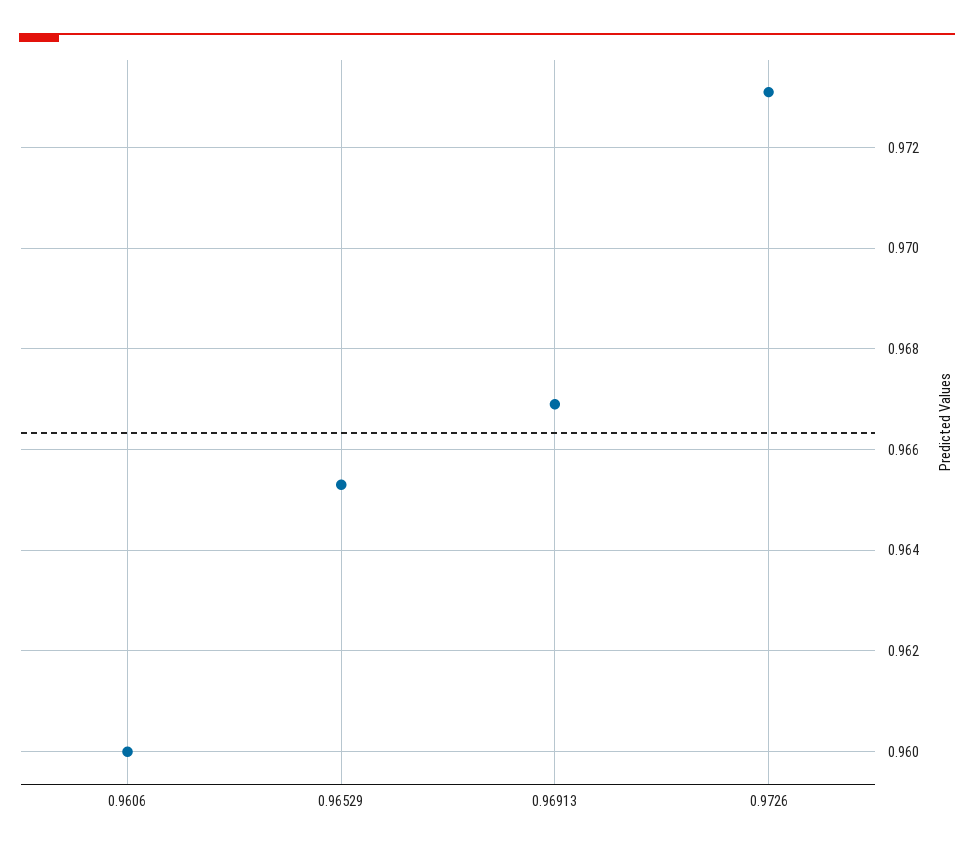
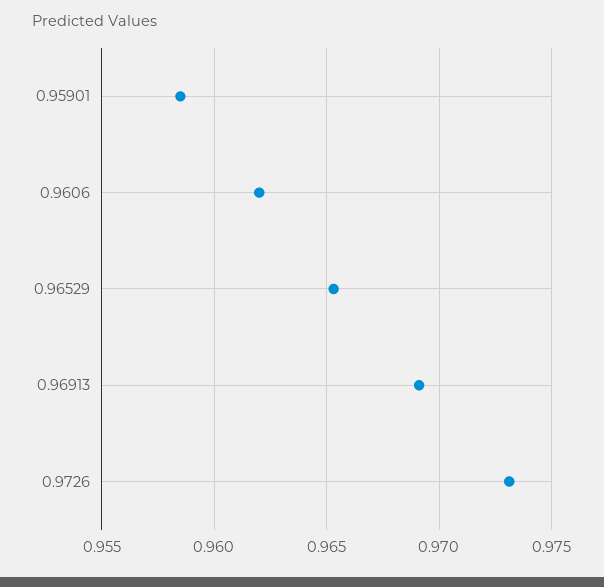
  {
-   "0.9606": 0.96,
+   "0.9606": 0.962,
    "0.96529": 0.9655,
-   "0.96913": 0.967,
+   "0.96913": 0.969,
-   "0.9726": 0.973
+   "0.9726": 0.973,
+   "0.95901": 0.9585
  }

